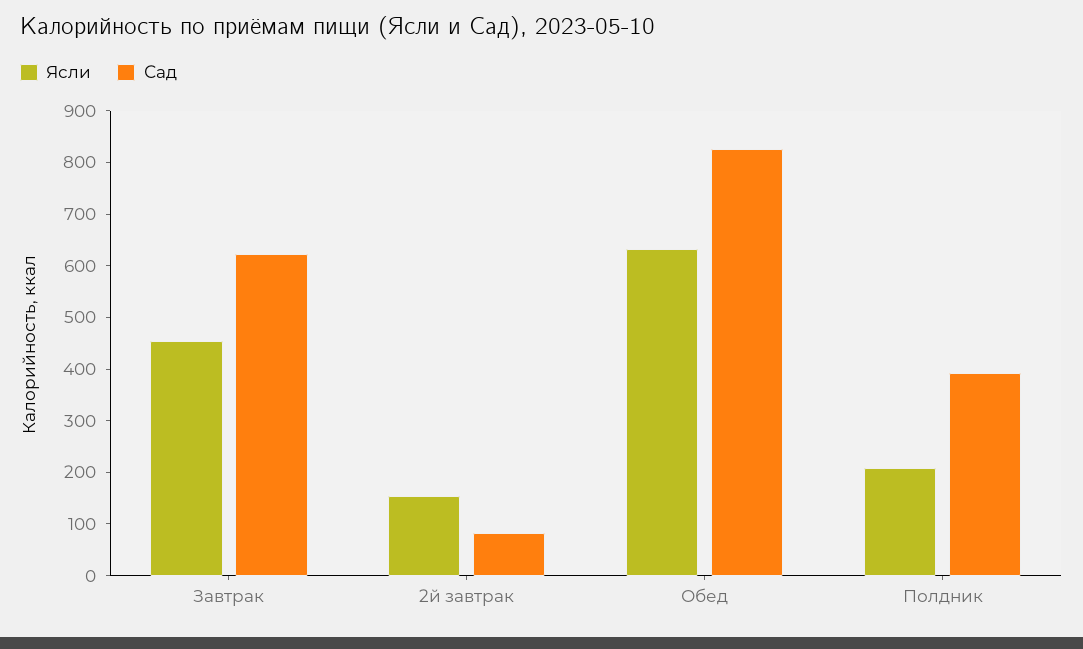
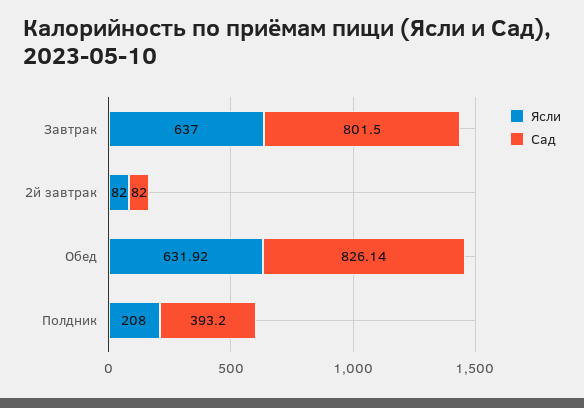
  {
    "Ясли": {
-     "Завтрак": 460,
+     "Завтрак": 637,
-     "2й завтрак": 160,
+     "2й завтрак": 82,
      "Обед": 631.92,
      "Полдник": 208
    },
    "Сад": {
-     "Завтрак": 620,
+     "Завтрак": 801.5,
      "2й завтрак": 82,
      "Обед": 826.14,
      "Полдник": 393.2
    }
  }

